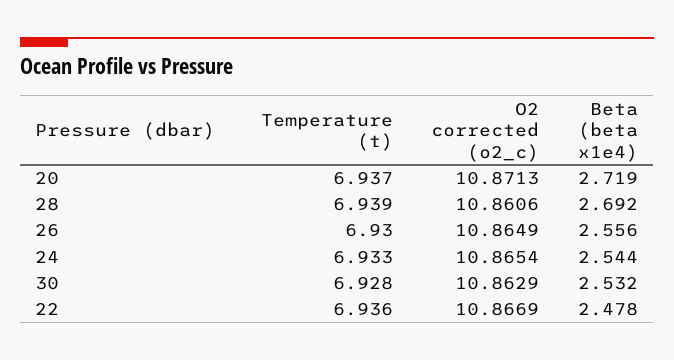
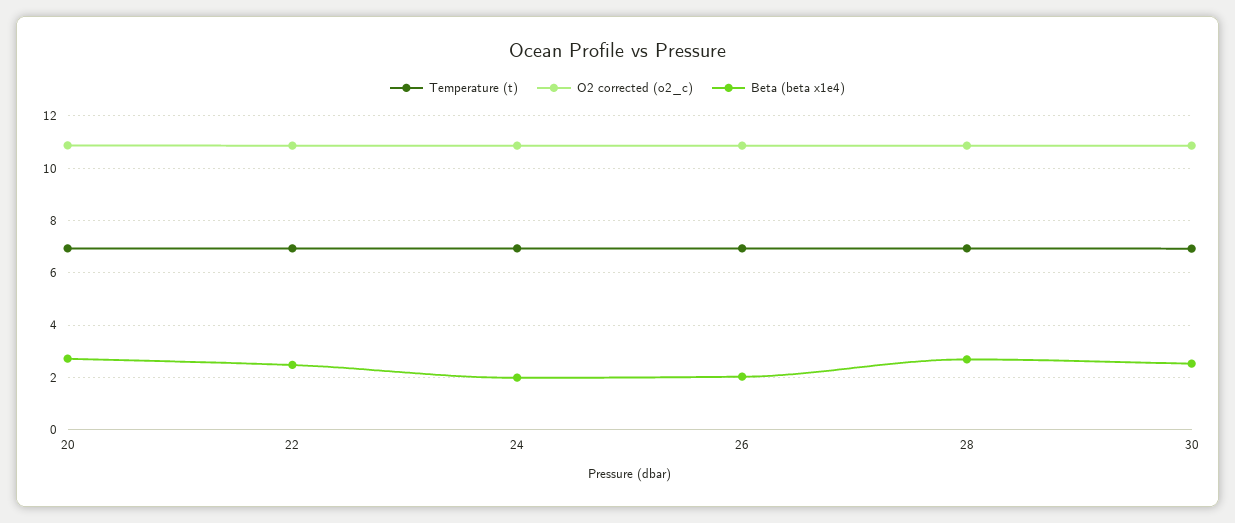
  {
    "Temperature (t)": {
      "20": 6.937,
      "28": 6.939,
      "26": 6.93,
      "24": 6.933,
      "30": 6.928,
      "22": 6.936
    },
    "O2 corrected (o2_c)": {
      "20": 10.8713,
      "28": 10.8606,
      "26": 10.8649,
      "24": 10.8654,
      "30": 10.8629,
      "22": 10.8669
    },
    "Beta (beta x1e4)": {
      "20": 2.719,
      "28": 2.692,
-     "26": 2.556,
+     "26": 2,
-     "24": 2.544,
+     "24": 2,
      "30": 2.532,
      "22": 2.478
    }
  }

